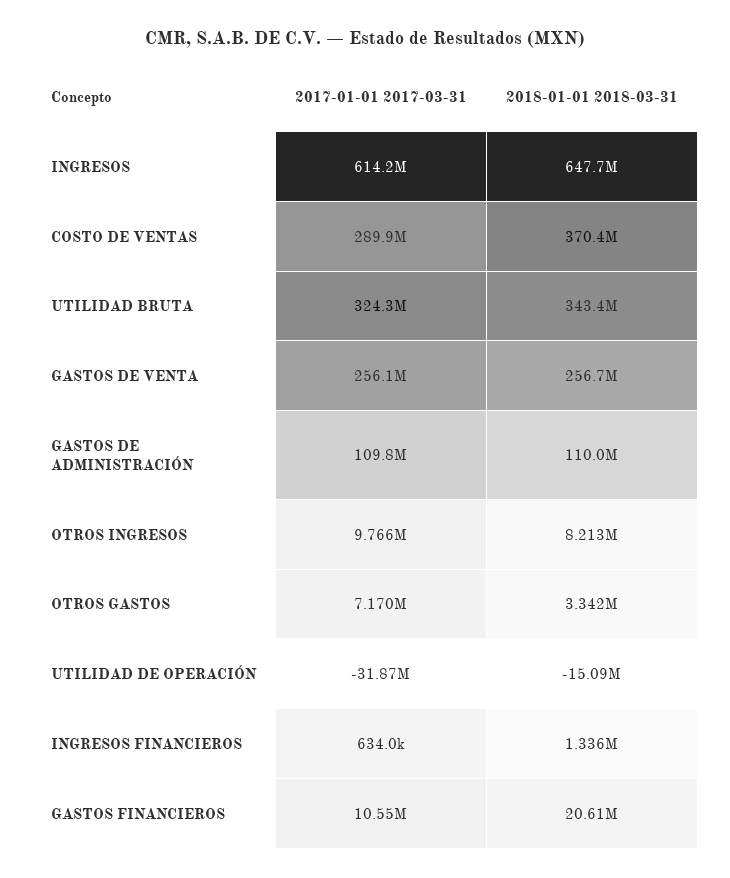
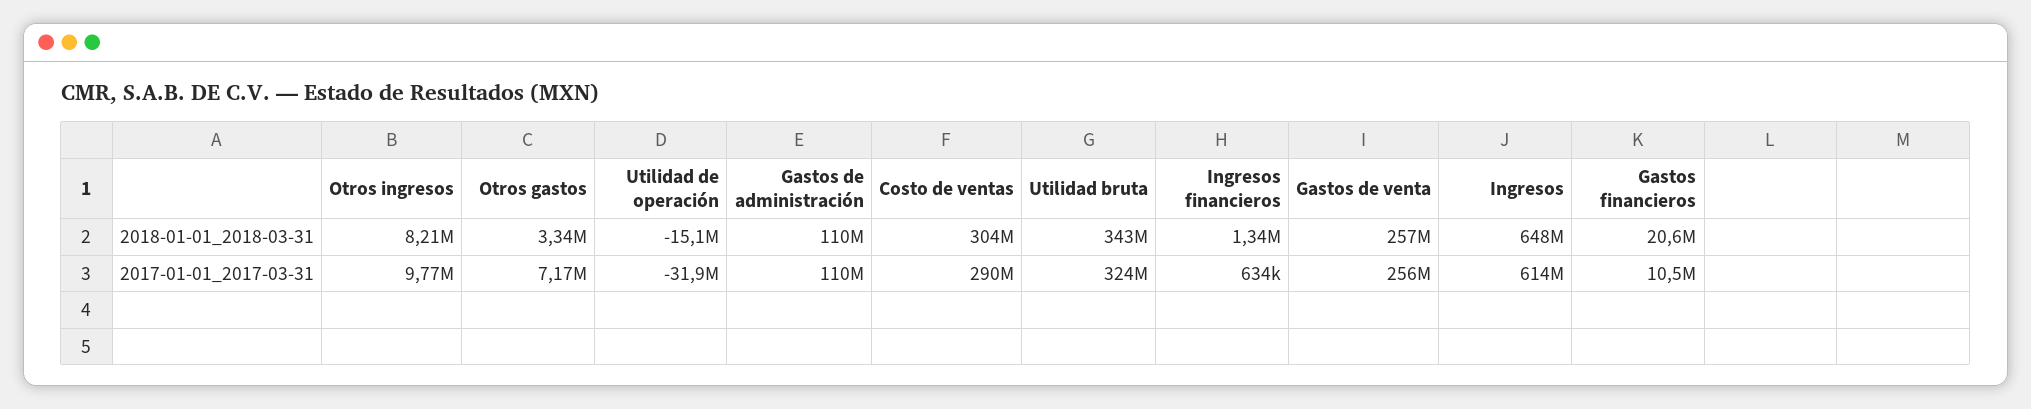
  {
    "2017-01-01 2017-03-31": {
      "INGRESOS": 614200000,
      "COSTO DE VENTAS": 289900000,
      "UTILIDAD BRUTA": 324300000,
      "GASTOS DE VENTA": 256100000,
      "GASTOS DE ADMINISTRACIÓN": 109800000,
      "OTROS INGRESOS": 9766000,
      "OTROS GASTOS": 7170000,
      "UTILIDAD DE OPERACIÓN": -31870000,
      "INGRESOS FINANCIEROS": 634000,
      "GASTOS FINANCIEROS": 10550000
    },
    "2018-01-01 2018-03-31": {
      "INGRESOS": 647700000,
-     "COSTO DE VENTAS": 370400000,
+     "COSTO DE VENTAS": 304000000,
      "UTILIDAD BRUTA": 343400000,
      "GASTOS DE VENTA": 256700000,
      "GASTOS DE ADMINISTRACIÓN": 110000000,
      "OTROS INGRESOS": 8213000,
      "OTROS GASTOS": 3342000,
      "UTILIDAD DE OPERACIÓN": -15090000,
      "INGRESOS FINANCIEROS": 1336000,
      "GASTOS FINANCIEROS": 20610000
    }
  }

